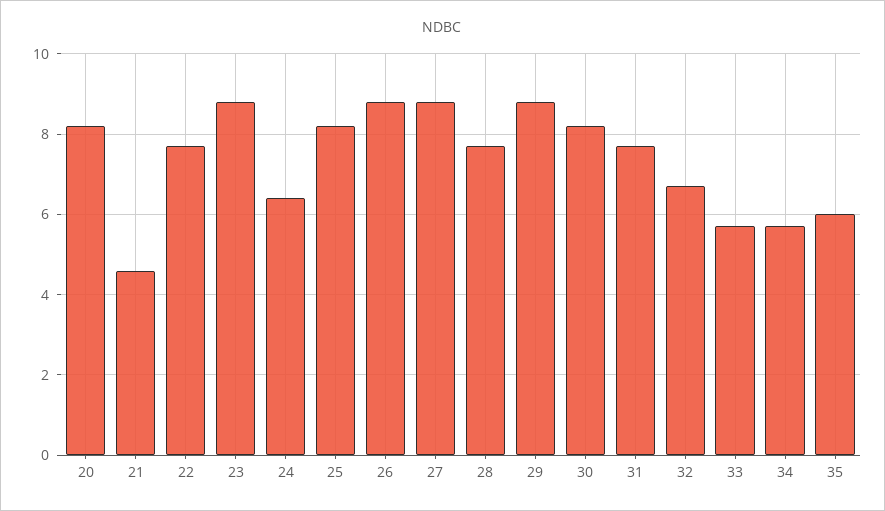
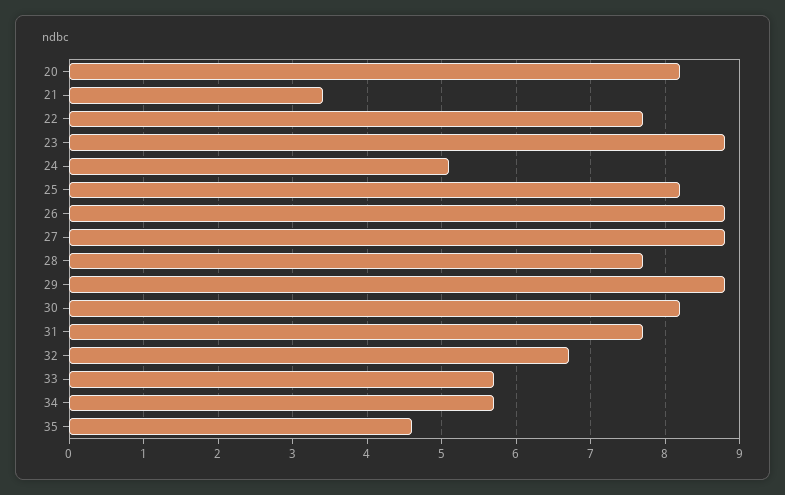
  {
    "20": 8.2,
-   "21": 4.5,
+   "21": 3.4,
    "22": 7.7,
    "23": 8.8,
-   "24": 6.5,
+   "24": 5.1,
    "25": 8.2,
    "26": 8.8,
    "27": 8.8,
    "28": 7.7,
    "29": 8.8,
    "30": 8.2,
    "31": 7.7,
    "32": 6.7,
    "33": 5.7,
    "34": 5.7,
-   "35": 6
+   "35": 4.6
  }

